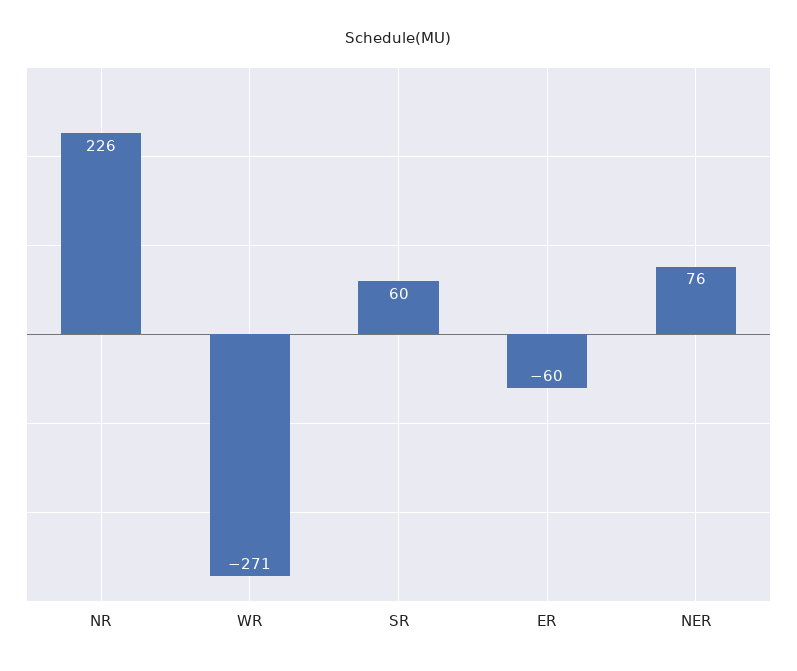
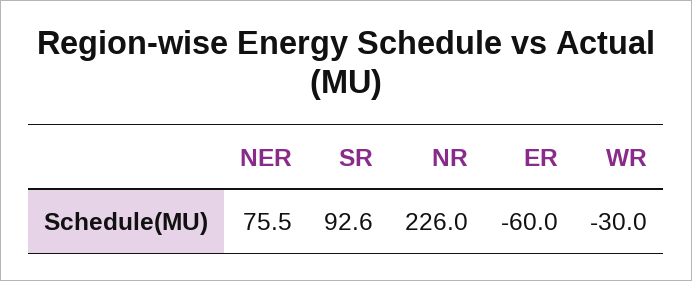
  {
    "NR": 226,
-   "WR": -271,
+   "WR": -30,
-   "SR": 60,
+   "SR": 92.6,
    "ER": -60,
    "NER": 75.5
  }

